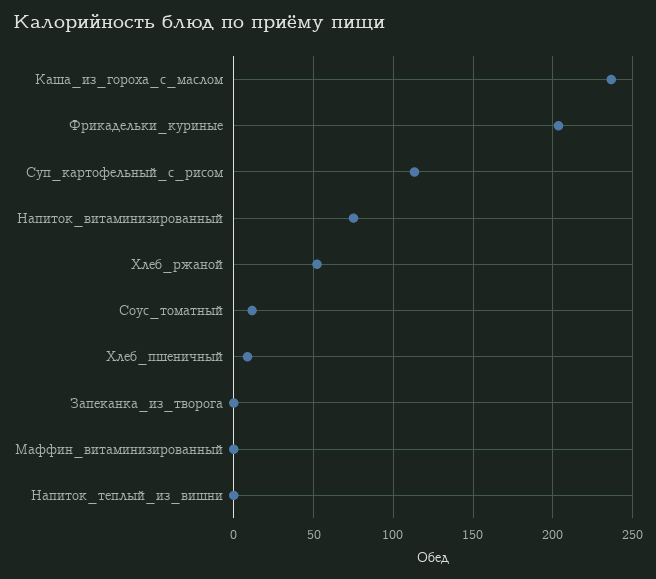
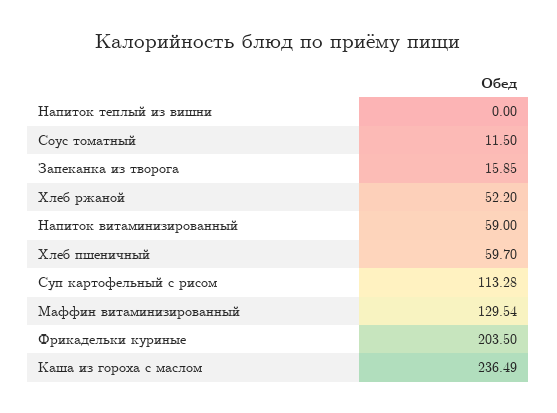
  {
    "Каша_из_гороха_с_маслом": 236.49,
    "Фрикадельки_куриные": 203.5,
    "Суп_картофельный_с_рисом": 113.28,
-   "Напиток_витаминизированный": 75,
+   "Напиток_витаминизированный": 59,
    "Хлеб_ржаной": 52.2,
    "Соус_томатный": 11.5,
-   "Хлеб_пшеничный": 10,
+   "Хлеб_пшеничный": 59.7,
-   "Запеканка_из_творога": 0,
+   "Запеканка_из_творога": 15.85,
-   "Маффин_витаминизированный": 0,
+   "Маффин_витаминизированный": 129.54,
    "Напиток_теплый_из_вишни": 0
  }

